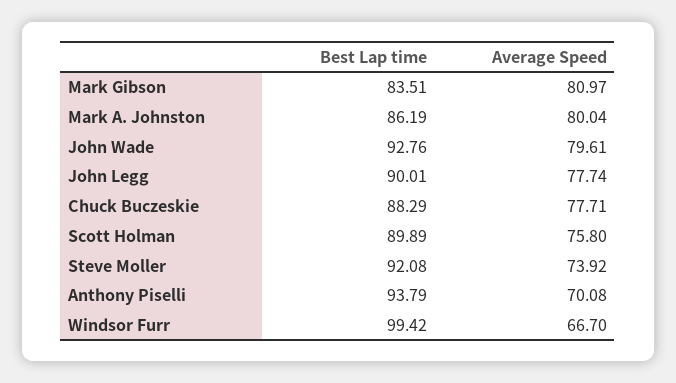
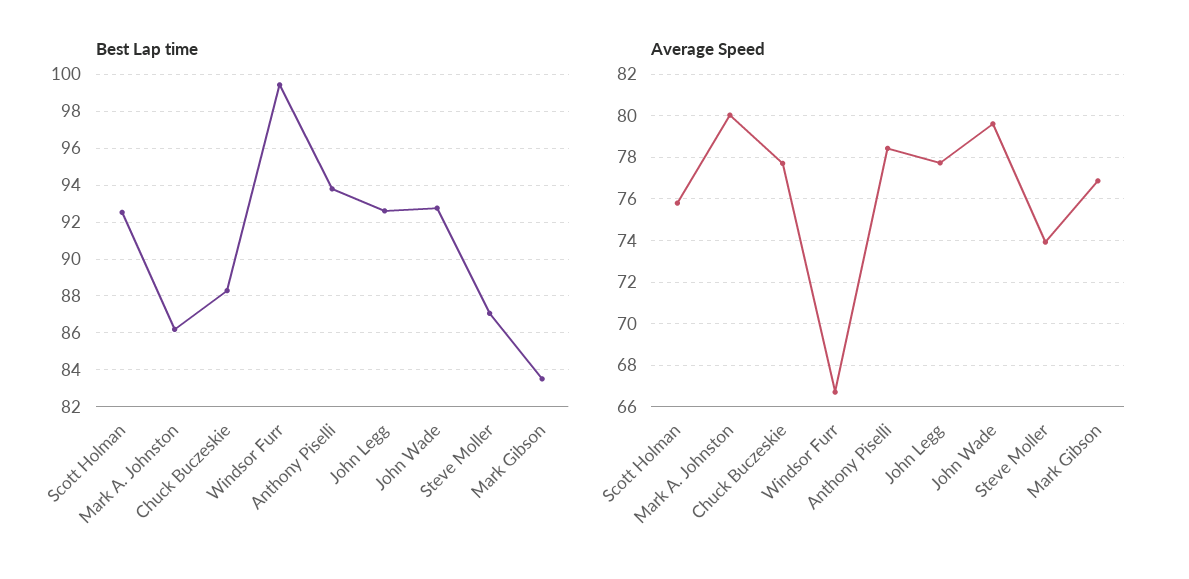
  {
    "Best Lap time": {
      "Mark Gibson": 83.51,
      "Mark A. Johnston": 86.19,
      "John Wade": 92.76,
-     "John Legg": 90.01,
+     "John Legg": 92.5,
      "Chuck Buczeskie": 88.29,
-     "Scott Holman": 89.89,
+     "Scott Holman": 92.5,
-     "Steve Moller": 92.08,
+     "Steve Moller": 87,
      "Anthony Piselli": 93.79,
      "Windsor Furr": 99.42
    },
    "Average Speed": {
-     "Mark Gibson": 80.97,
+     "Mark Gibson": 77,
      "Mark A. Johnston": 80.04,
      "John Wade": 79.61,
      "John Legg": 77.74,
      "Chuck Buczeskie": 77.71,
      "Scott Holman": 75.8,
      "Steve Moller": 73.92,
-     "Anthony Piselli": 70.08,
+     "Anthony Piselli": 78.5,
      "Windsor Furr": 66.7
    }
  }

